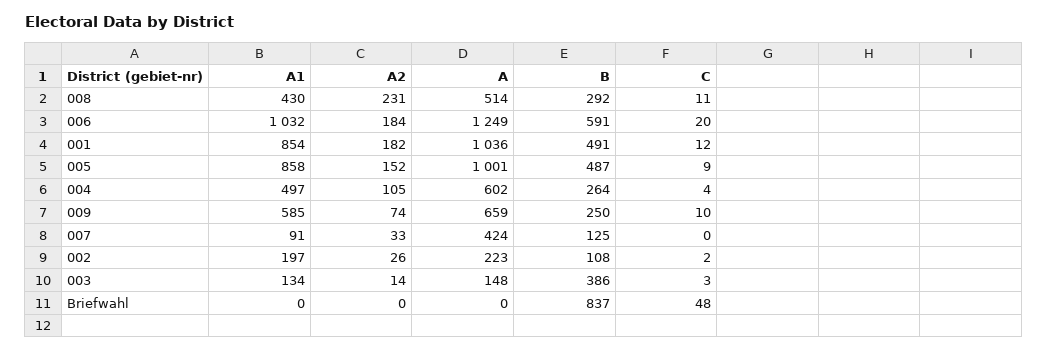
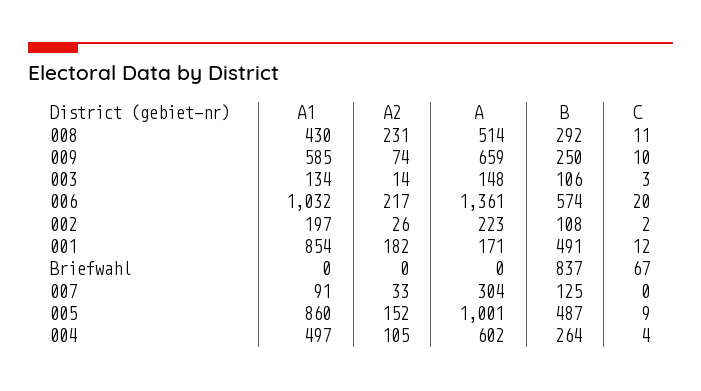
  {
    "A1": {
      "008": 430,
      "006": 1032,
      "001": 854,
-     "005": 858,
+     "005": 860,
      "004": 497,
      "009": 585,
      "007": 91,
      "002": 197,
      "003": 134,
      "Briefwahl": 0
    },
    "A2": {
      "008": 231,
-     "006": 184,
+     "006": 217,
      "001": 182,
      "005": 152,
      "004": 105,
      "009": 74,
      "007": 33,
      "002": 26,
      "003": 14,
      "Briefwahl": 0
    },
    "A": {
      "008": 514,
-     "006": 1249,
+     "006": 1361,
-     "001": 1036,
+     "001": 171,
      "005": 1001,
      "004": 602,
      "009": 659,
-     "007": 424,
+     "007": 304,
      "002": 223,
      "003": 148,
      "Briefwahl": 0
    },
    "B": {
      "008": 292,
-     "006": 591,
+     "006": 574,
      "001": 491,
      "005": 487,
      "004": 264,
      "009": 250,
      "007": 125,
      "002": 108,
-     "003": 386,
+     "003": 106,
      "Briefwahl": 837
    },
    "C": {
      "008": 11,
      "006": 20,
      "001": 12,
      "005": 9,
      "004": 4,
      "009": 10,
      "007": 0,
      "002": 2,
      "003": 3,
-     "Briefwahl": 48
+     "Briefwahl": 67
    }
  }

